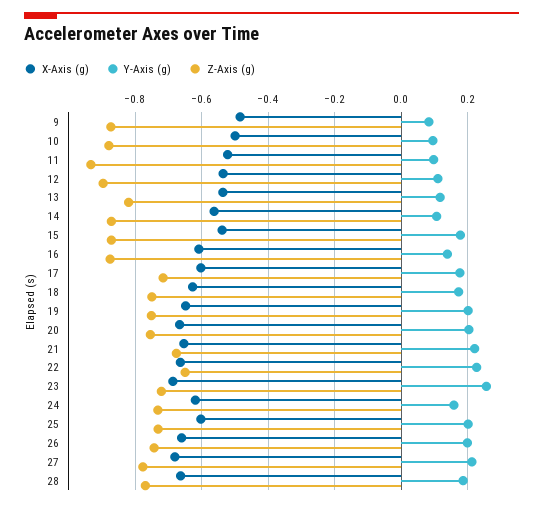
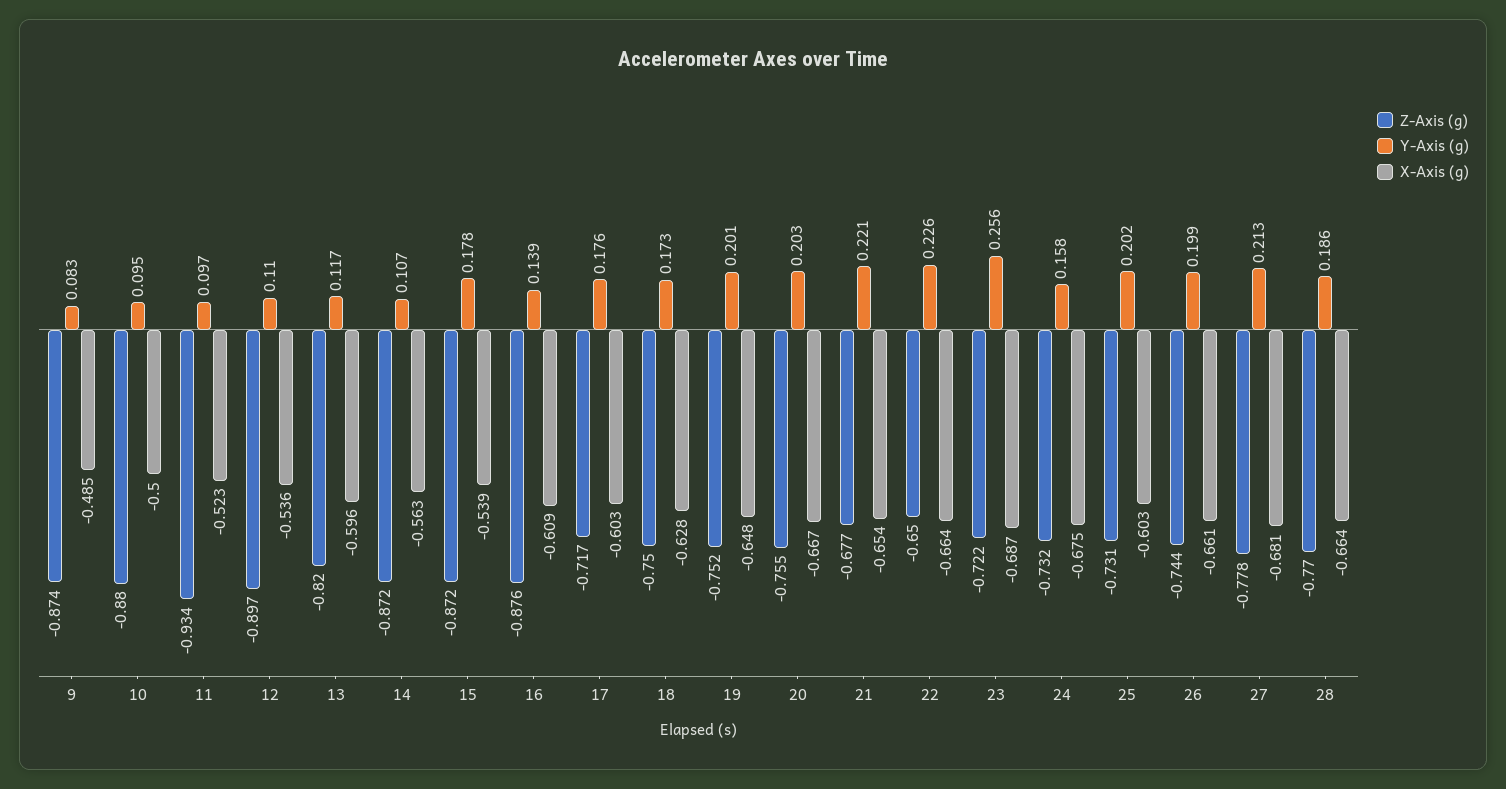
  {
    "X-Axis (g)": {
      "9": -0.485,
      "10": -0.5,
      "11": -0.523,
      "12": -0.536,
-     "13": -0.54,
+     "13": -0.596,
      "14": -0.563,
      "15": -0.539,
      "16": -0.609,
      "17": -0.603,
      "18": -0.628,
      "19": -0.648,
      "20": -0.667,
      "21": -0.654,
      "22": -0.664,
      "23": -0.687,
-     "24": -0.62,
+     "24": -0.675,
      "25": -0.603,
      "26": -0.661,
      "27": -0.681,
      "28": -0.664
    },
    "Y-Axis (g)": {
      "9": 0.083,
      "10": 0.095,
      "11": 0.097,
      "12": 0.11,
      "13": 0.117,
      "14": 0.107,
      "15": 0.178,
      "16": 0.139,
      "17": 0.176,
      "18": 0.173,
      "19": 0.201,
      "20": 0.203,
      "21": 0.221,
      "22": 0.226,
      "23": 0.256,
      "24": 0.158,
      "25": 0.202,
      "26": 0.199,
      "27": 0.213,
      "28": 0.186
    },
    "Z-Axis (g)": {
      "9": -0.874,
      "10": -0.88,
      "11": -0.934,
      "12": -0.897,
      "13": -0.82,
      "14": -0.872,
      "15": -0.872,
      "16": -0.876,
      "17": -0.717,
      "18": -0.75,
      "19": -0.752,
      "20": -0.755,
      "21": -0.677,
      "22": -0.65,
      "23": -0.722,
      "24": -0.732,
      "25": -0.731,
      "26": -0.744,
      "27": -0.778,
      "28": -0.77
    }
  }

